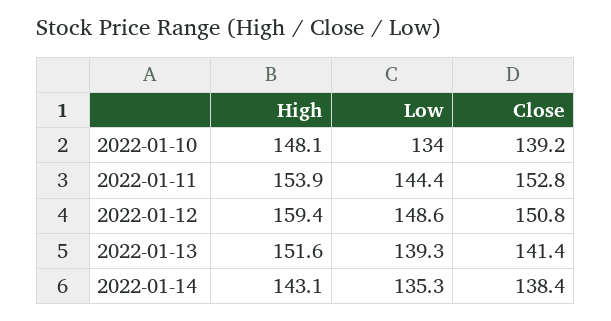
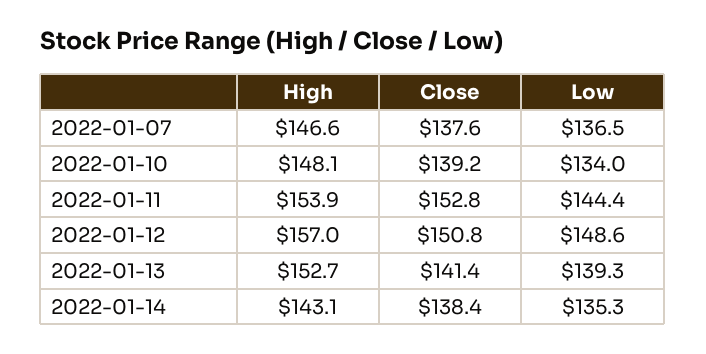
  {
    "High": {
      "2022-01-10": 148.1,
      "2022-01-11": 153.9,
-     "2022-01-12": 159.4,
+     "2022-01-12": 157,
-     "2022-01-13": 151.6,
+     "2022-01-13": 152.7,
-     "2022-01-14": 143.1
+     "2022-01-14": 143.1,
+     "2022-01-07": 146.6
    },
    "Low": {
      "2022-01-10": 134,
      "2022-01-11": 144.4,
      "2022-01-12": 148.6,
      "2022-01-13": 139.3,
-     "2022-01-14": 135.3
+     "2022-01-14": 135.3,
+     "2022-01-07": 136.5
    },
    "Close": {
      "2022-01-10": 139.2,
      "2022-01-11": 152.8,
      "2022-01-12": 150.8,
      "2022-01-13": 141.4,
-     "2022-01-14": 138.4
+     "2022-01-14": 138.4,
+     "2022-01-07": 137.6
    }
  }

